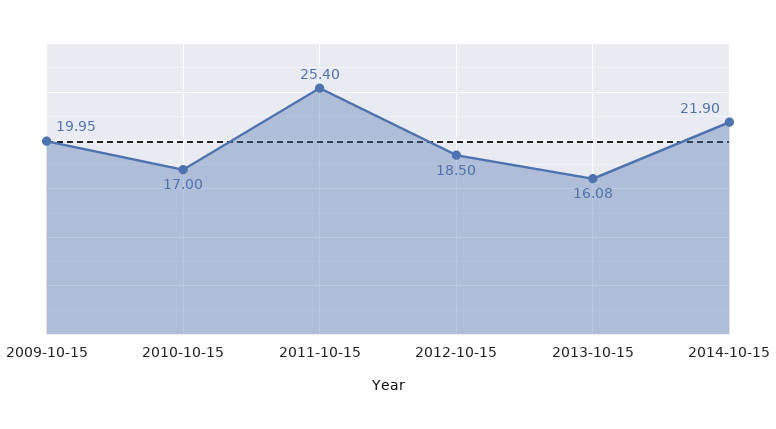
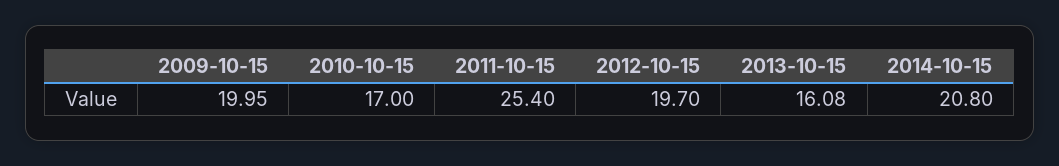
  {
    "2009-10-15": 19.95,
    "2010-10-15": 17,
    "2011-10-15": 25.4,
-   "2012-10-15": 18.5,
+   "2012-10-15": 19.7,
    "2013-10-15": 16.08,
-   "2014-10-15": 21.9
+   "2014-10-15": 20.8
  }

